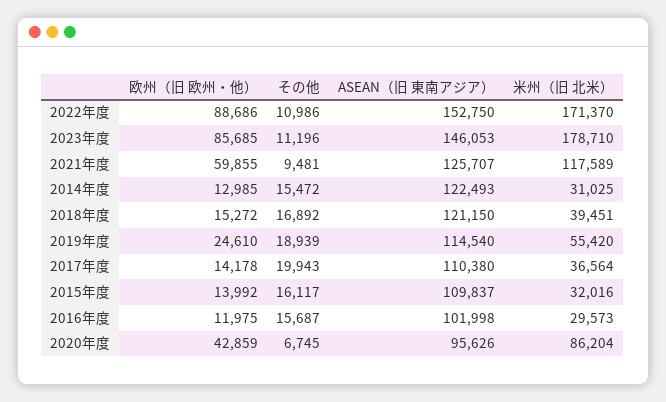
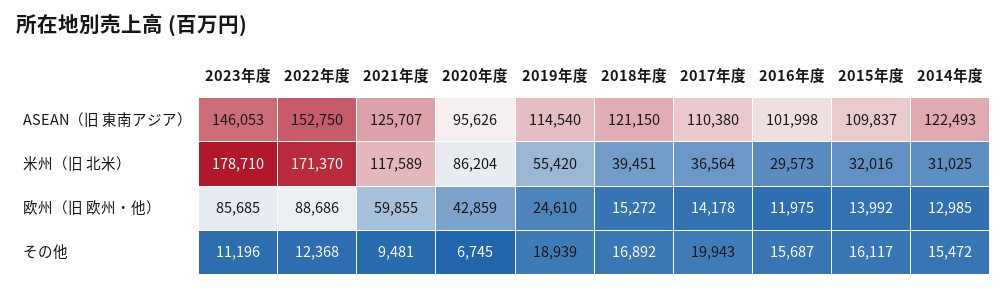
  {
    "欧州（旧 欧州・他）": {
      "2022年度": 88686,
      "2023年度": 85685,
      "2021年度": 59855,
      "2014年度": 12985,
      "2018年度": 15272,
      "2019年度": 24610,
      "2017年度": 14178,
      "2015年度": 13992,
      "2016年度": 11975,
      "2020年度": 42859
    },
    "その他": {
-     "2022年度": 10986,
+     "2022年度": 12368,
      "2023年度": 11196,
      "2021年度": 9481,
      "2014年度": 15472,
      "2018年度": 16892,
      "2019年度": 18939,
      "2017年度": 19943,
      "2015年度": 16117,
      "2016年度": 15687,
      "2020年度": 6745
    },
    "ASEAN（旧 東南アジア）": {
      "2022年度": 152750,
      "2023年度": 146053,
      "2021年度": 125707,
      "2014年度": 122493,
      "2018年度": 121150,
      "2019年度": 114540,
      "2017年度": 110380,
      "2015年度": 109837,
      "2016年度": 101998,
      "2020年度": 95626
    },
    "米州（旧 北米）": {
      "2022年度": 171370,
      "2023年度": 178710,
      "2021年度": 117589,
      "2014年度": 31025,
      "2018年度": 39451,
      "2019年度": 55420,
      "2017年度": 36564,
      "2015年度": 32016,
      "2016年度": 29573,
      "2020年度": 86204
    }
  }

